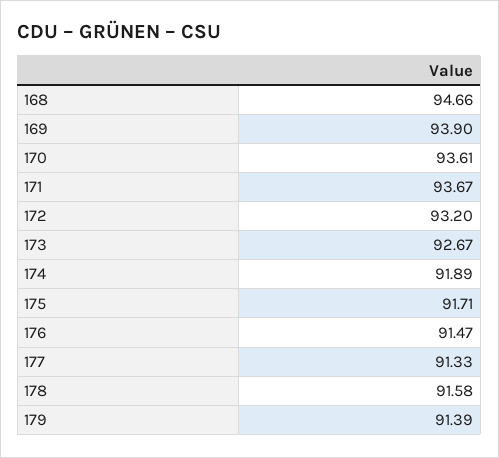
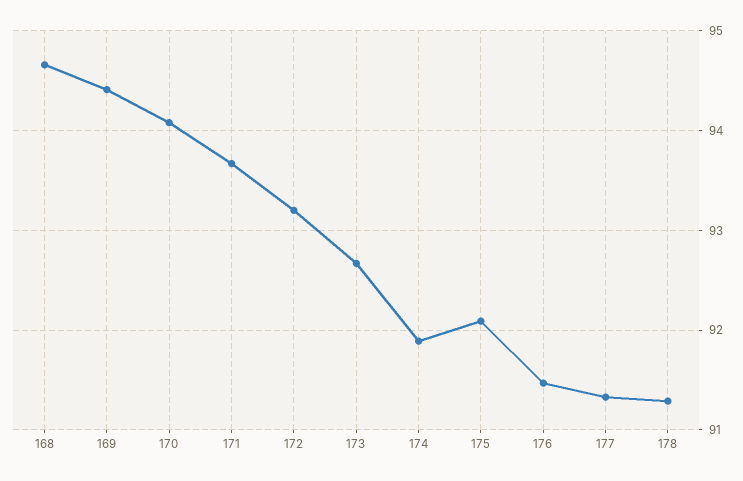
  {
    "168": 94.66,
-   "169": 93.9,
+   "169": 94.4,
-   "170": 93.61,
+   "170": 94.1,
    "171": 93.67,
    "172": 93.2,
    "173": 92.67,
    "174": 91.89,
-   "175": 91.71,
+   "175": 92.1,
    "176": 91.47,
    "177": 91.33,
-   "178": 91.58,
+   "178": 91.3
-   "179": 91.39
  }

